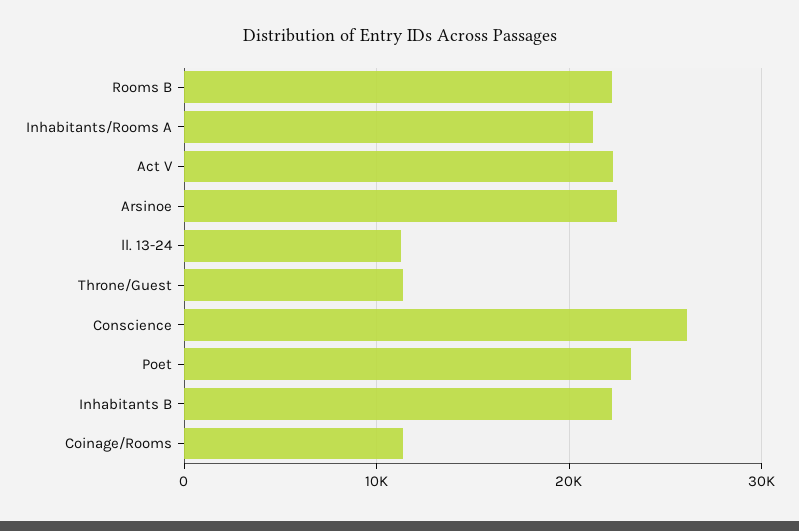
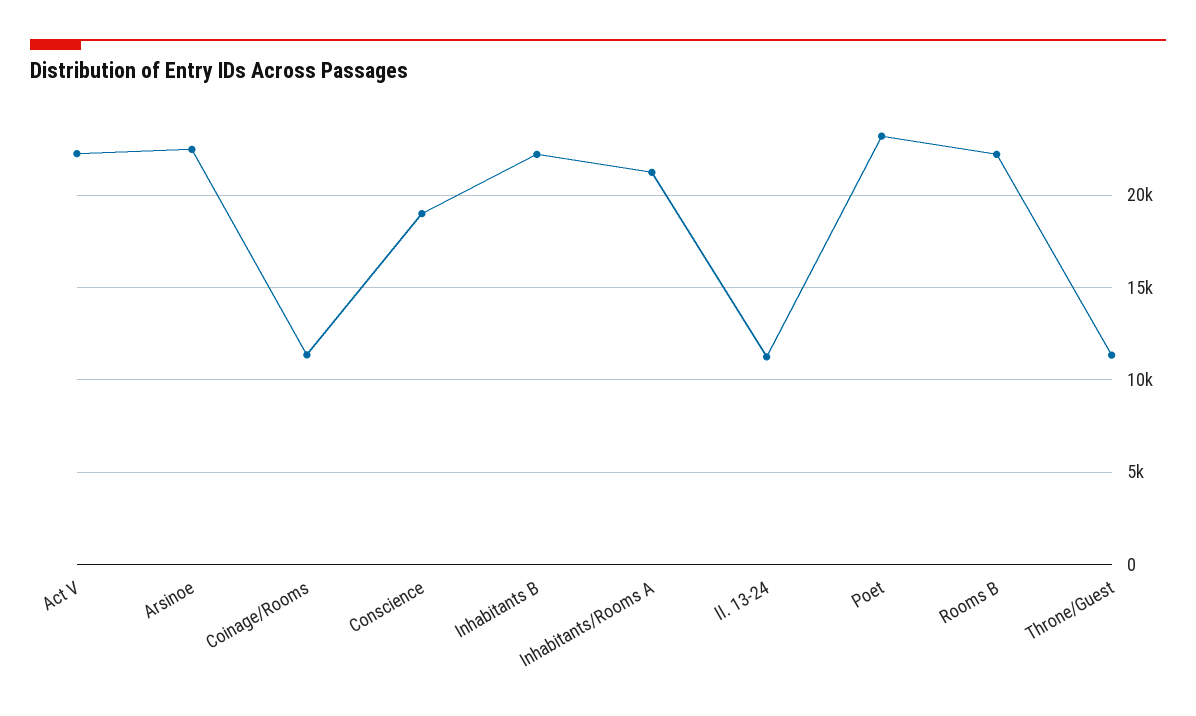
  {
    "Rooms B": 22000,
    "Inhabitants/Rooms A": 21000,
    "Act V": 22500,
    "Arsinoe": 22500,
    "ll. 13-24": 11000,
    "Throne/Guest": 11500,
-   "Conscience": 26000,
+   "Conscience": 19000,
    "Poet": 23000,
    "Inhabitants B": 22000,
    "Coinage/Rooms": 11500
  }

